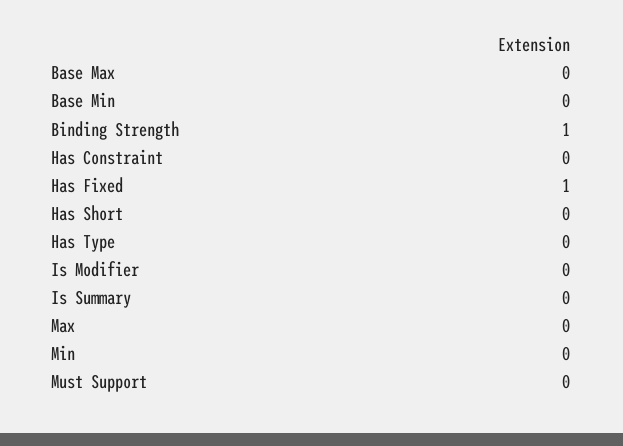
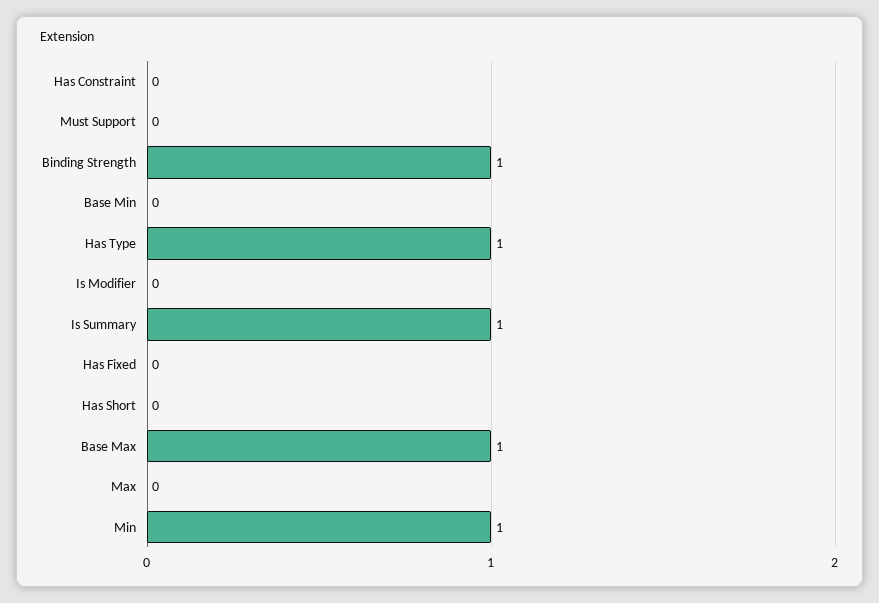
  {
-   "Base Max": 0,
+   "Base Max": 1,
    "Base Min": 0,
    "Binding Strength": 1,
    "Has Constraint": 0,
-   "Has Fixed": 1,
+   "Has Fixed": 0,
    "Has Short": 0,
-   "Has Type": 0,
+   "Has Type": 1,
    "Is Modifier": 0,
-   "Is Summary": 0,
+   "Is Summary": 1,
    "Max": 0,
-   "Min": 0,
+   "Min": 1,
    "Must Support": 0
  }

